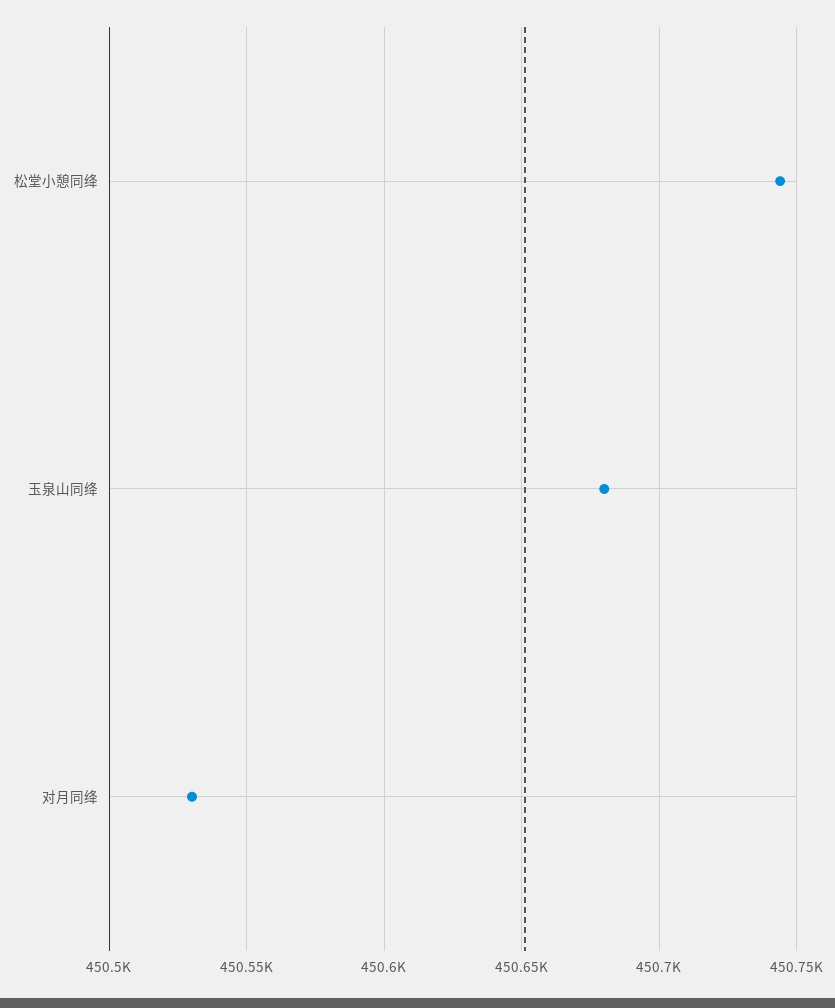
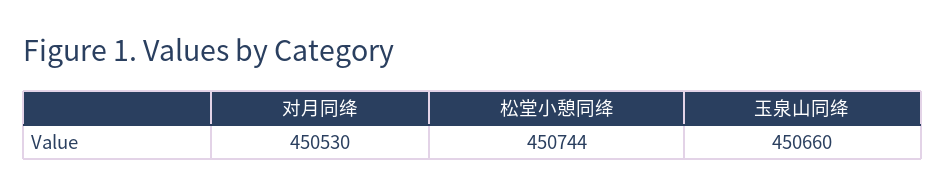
  {
    "松堂小憩同绛": 450744,
-   "玉泉山同绛": 450680,
+   "玉泉山同绛": 450660,
    "对月同绛": 450530
  }

